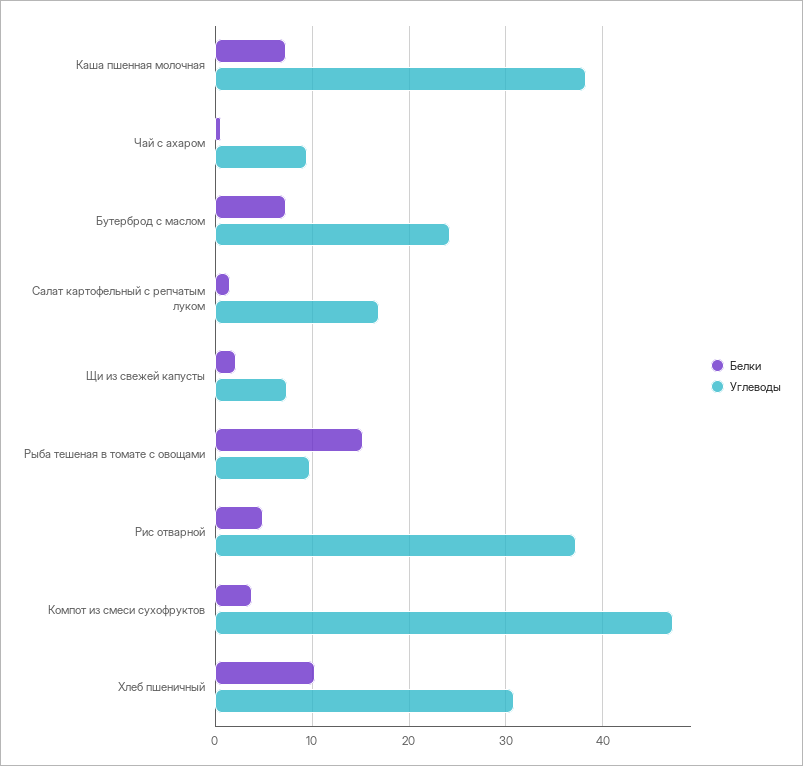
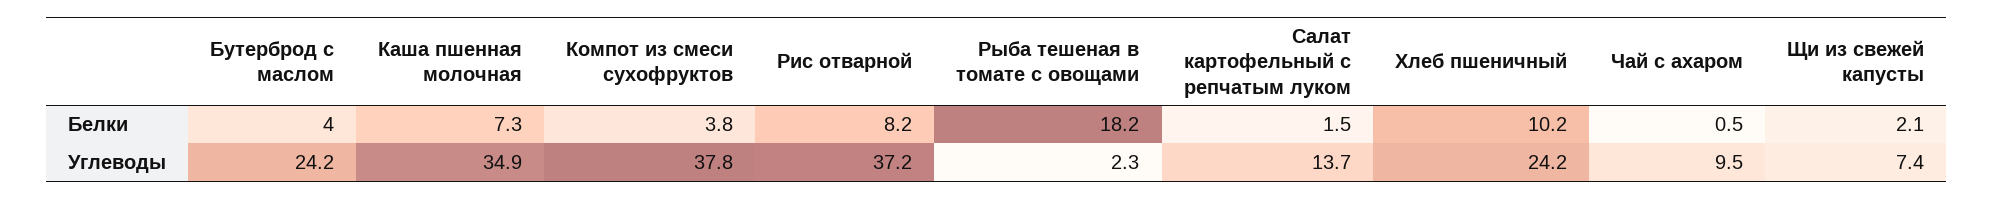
  {
    "Белки": {
      "Каша пшенная молочная": 7.3,
      "Чай с ахаром": 0.5,
-     "Бутерброд с маслом": 7,
+     "Бутерброд с маслом": 4,
      "Салат картофельный с репчатым луком": 1.5,
      "Щи из свежей капусты": 2.1,
-     "Рыба тешеная в томате с овощами": 15,
+     "Рыба тешеная в томате с овощами": 18.2,
-     "Рис отварной": 5,
+     "Рис отварной": 8.2,
      "Компот из смеси сухофруктов": 3.8,
      "Хлеб пшеничный": 10.2
    },
    "Углеводы": {
-     "Каша пшенная молочная": 38,
+     "Каша пшенная молочная": 34.9,
      "Чай с ахаром": 9.5,
      "Бутерброд с маслом": 24.2,
-     "Салат картофельный с репчатым луком": 17,
+     "Салат картофельный с репчатым луком": 13.7,
      "Щи из свежей капусты": 7.4,
-     "Рыба тешеная в томате с овощами": 10,
+     "Рыба тешеная в томате с овощами": 2.3,
      "Рис отварной": 37.2,
-     "Компот из смеси сухофруктов": 47,
+     "Компот из смеси сухофруктов": 37.8,
-     "Хлеб пшеничный": 31
+     "Хлеб пшеничный": 24.2
    }
  }

